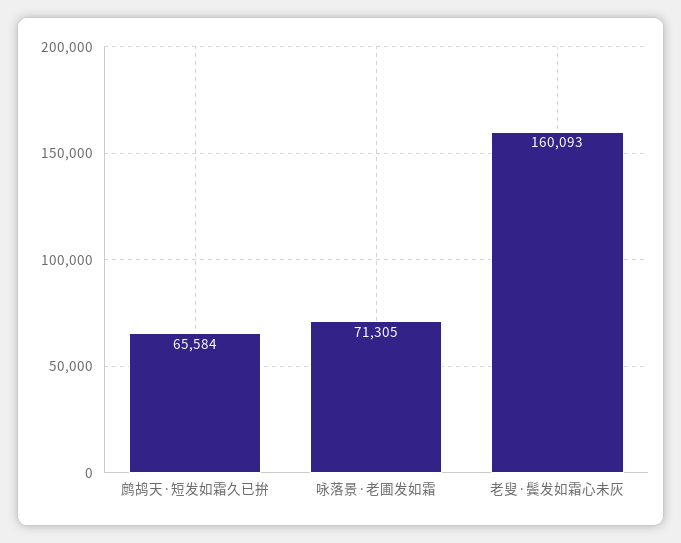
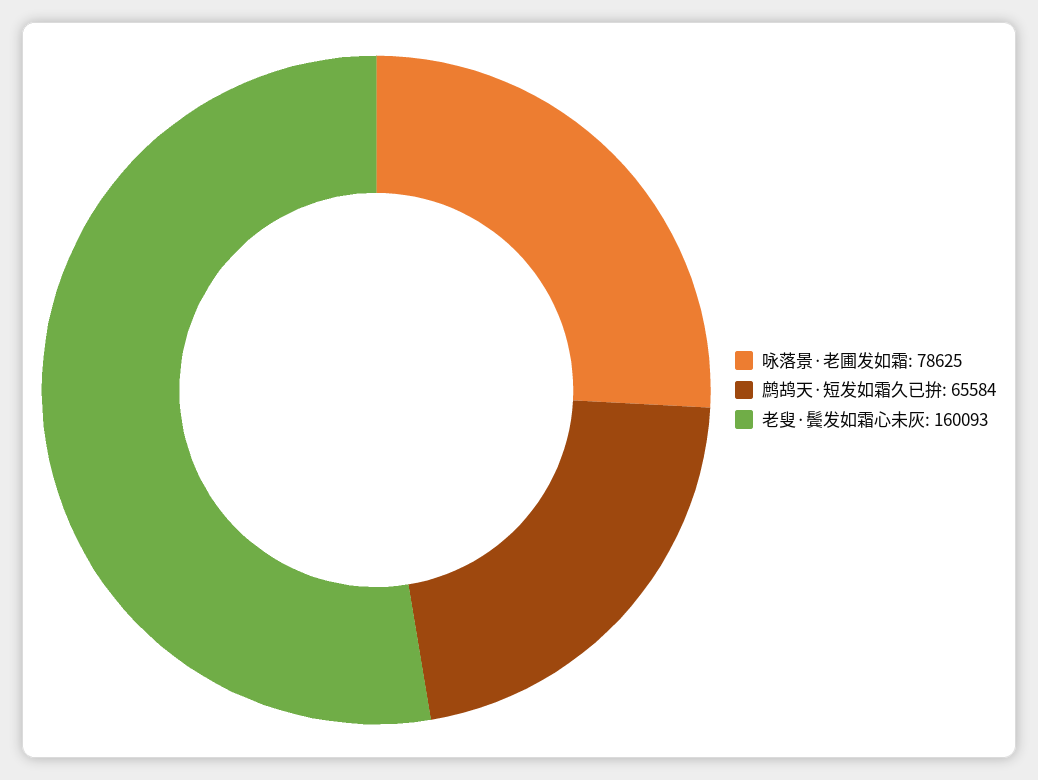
  {
    "鹧鸪天·短发如霜久已拚": 65584,
-   "咏落景·老圃发如霜": 71305,
+   "咏落景·老圃发如霜": 78625,
    "老叟·鬓发如霜心未灰": 160093
  }

